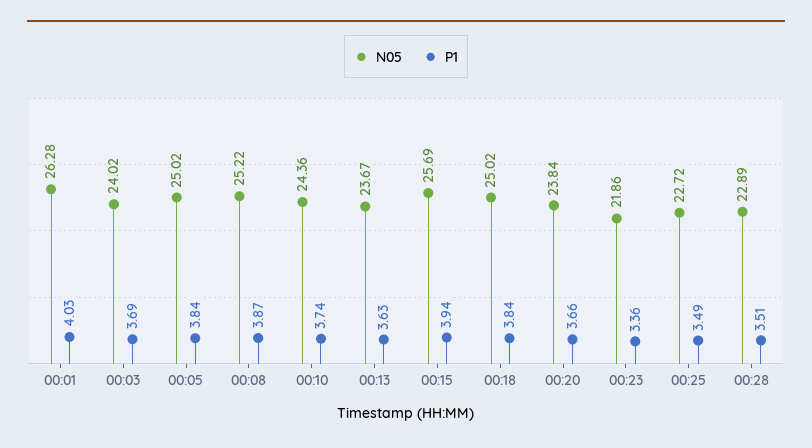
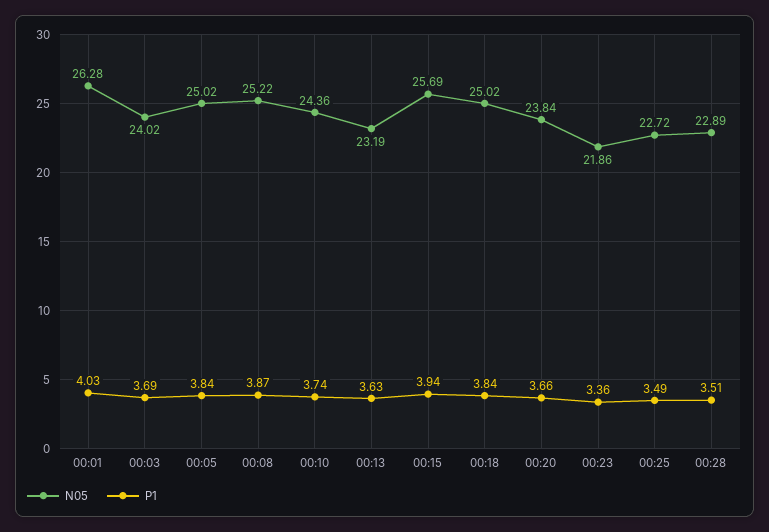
  {
    "N05": {
      "00:01": 26.28,
      "00:03": 24.02,
      "00:05": 25.02,
      "00:08": 25.22,
      "00:10": 24.36,
-     "00:13": 23.67,
+     "00:13": 23.19,
      "00:15": 25.69,
      "00:18": 25.02,
      "00:20": 23.84,
      "00:23": 21.86,
      "00:25": 22.72,
      "00:28": 22.89
    },
    "P1": {
      "00:01": 4.03,
      "00:03": 3.69,
      "00:05": 3.84,
      "00:08": 3.87,
      "00:10": 3.74,
      "00:13": 3.63,
      "00:15": 3.94,
      "00:18": 3.84,
      "00:20": 3.66,
      "00:23": 3.36,
      "00:25": 3.49,
      "00:28": 3.51
    }
  }

